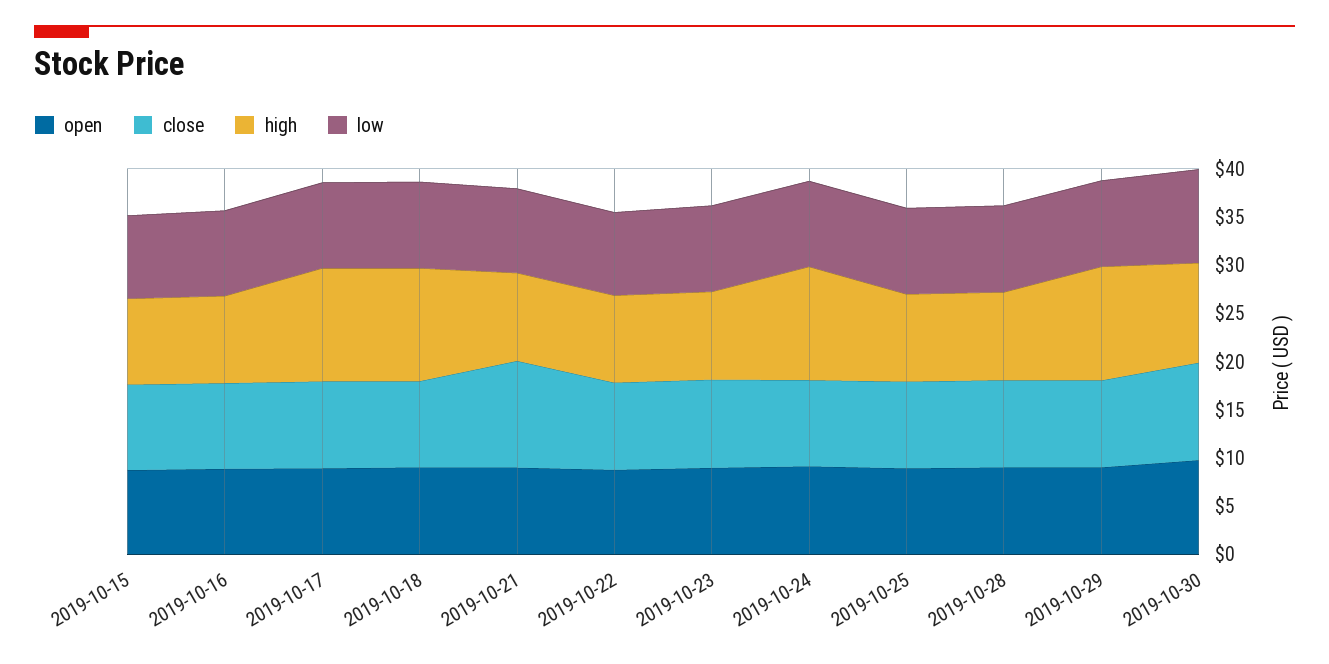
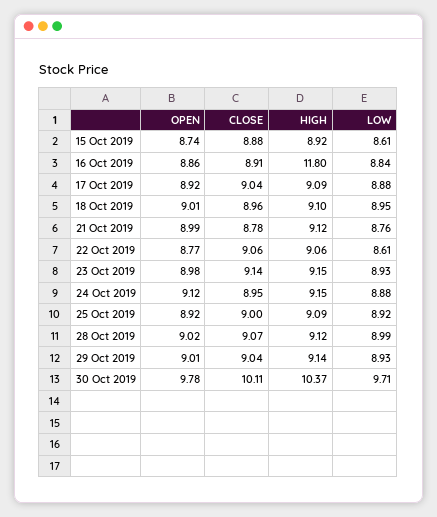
  {
    "open": {
      "2019-10-15": 8.74,
      "2019-10-16": 8.86,
      "2019-10-17": 8.92,
      "2019-10-18": 9.01,
      "2019-10-21": 8.99,
      "2019-10-22": 8.77,
      "2019-10-23": 8.98,
      "2019-10-24": 9.12,
      "2019-10-25": 8.92,
      "2019-10-28": 9.02,
      "2019-10-29": 9.01,
      "2019-10-30": 9.78
    },
    "close": {
      "2019-10-15": 8.88,
      "2019-10-16": 8.91,
      "2019-10-17": 9.04,
      "2019-10-18": 8.96,
-     "2019-10-21": 11,
+     "2019-10-21": 8.78,
      "2019-10-22": 9.06,
      "2019-10-23": 9.14,
      "2019-10-24": 8.95,
      "2019-10-25": 9,
      "2019-10-28": 9.07,
      "2019-10-29": 9.04,
      "2019-10-30": 10.11
    },
    "high": {
      "2019-10-15": 8.92,
-     "2019-10-16": 9,
+     "2019-10-16": 11.8,
-     "2019-10-17": 12,
+     "2019-10-17": 9.09,
-     "2019-10-18": 12,
+     "2019-10-18": 9.1,
      "2019-10-21": 9.12,
      "2019-10-22": 9.06,
      "2019-10-23": 9.15,
-     "2019-10-24": 12,
+     "2019-10-24": 9.15,
      "2019-10-25": 9.09,
      "2019-10-28": 9.12,
-     "2019-10-29": 12,
+     "2019-10-29": 9.14,
      "2019-10-30": 10.37
    },
    "low": {
      "2019-10-15": 8.61,
      "2019-10-16": 8.84,
      "2019-10-17": 8.88,
      "2019-10-18": 8.95,
      "2019-10-21": 8.76,
      "2019-10-22": 8.61,
      "2019-10-23": 8.93,
      "2019-10-24": 8.88,
      "2019-10-25": 8.92,
      "2019-10-28": 8.99,
      "2019-10-29": 8.93,
      "2019-10-30": 9.71
    }
  }

